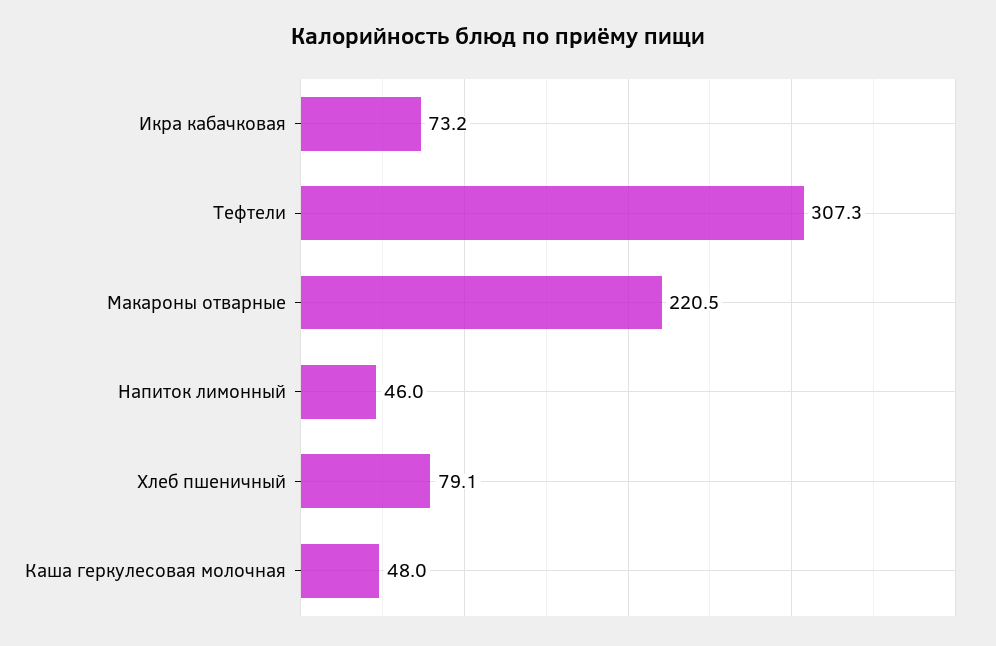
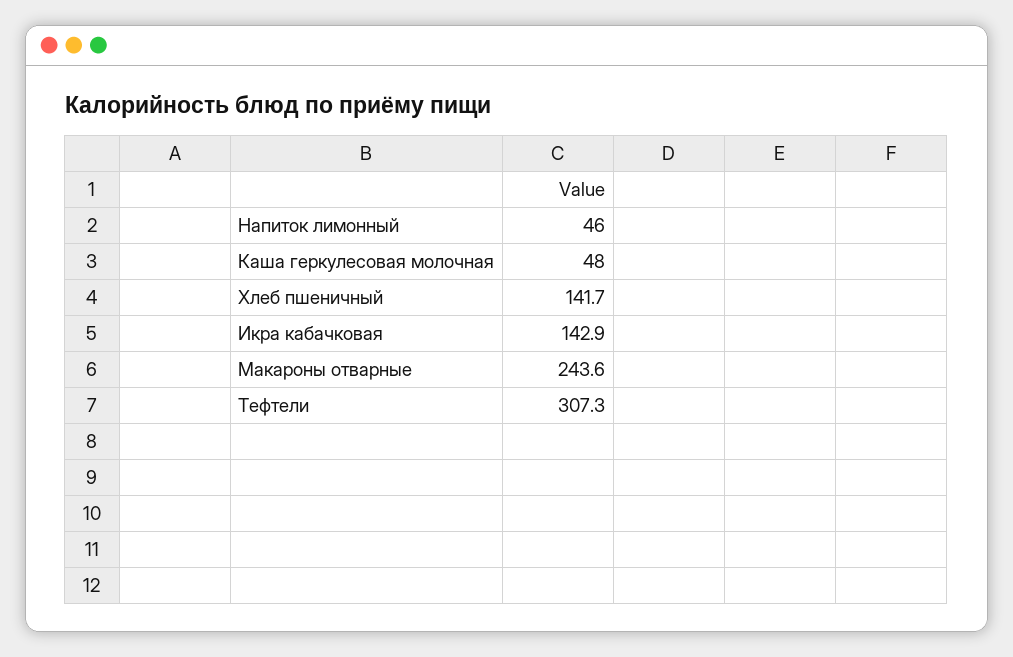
  {
-   "Икра кабачковая": 73.2,
+   "Икра кабачковая": 142.9,
    "Тефтели": 307.3,
-   "Макароны отварные": 220.5,
+   "Макароны отварные": 243.6,
    "Напиток лимонный": 46,
-   "Хлеб пшеничный": 79.1,
+   "Хлеб пшеничный": 141.7,
    "Каша геркулесовая молочная": 48
  }

